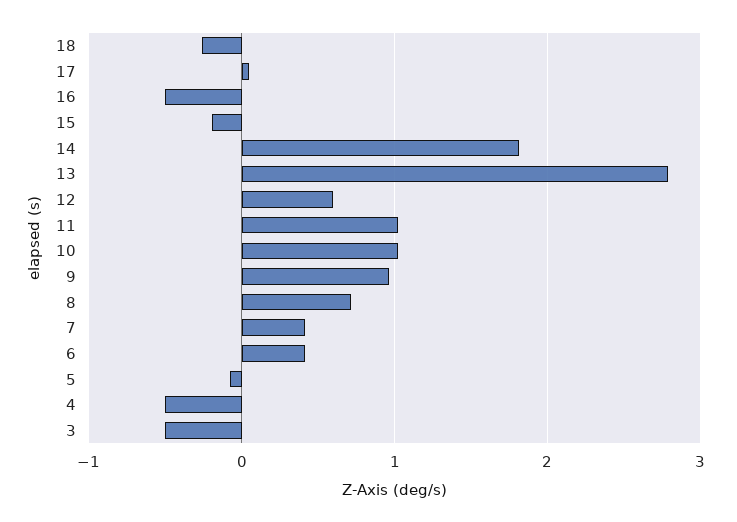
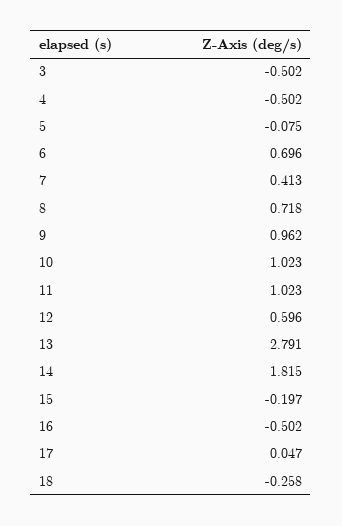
  {
    "18": -0.258,
    "17": 0.047,
    "16": -0.502,
    "15": -0.197,
    "14": 1.815,
    "13": 2.791,
    "12": 0.596,
    "11": 1.023,
    "10": 1.023,
    "9": 0.962,
    "8": 0.718,
    "7": 0.413,
-   "6": 0.4,
+   "6": 0.696,
    "5": -0.075,
    "4": -0.502,
    "3": -0.502
  }

